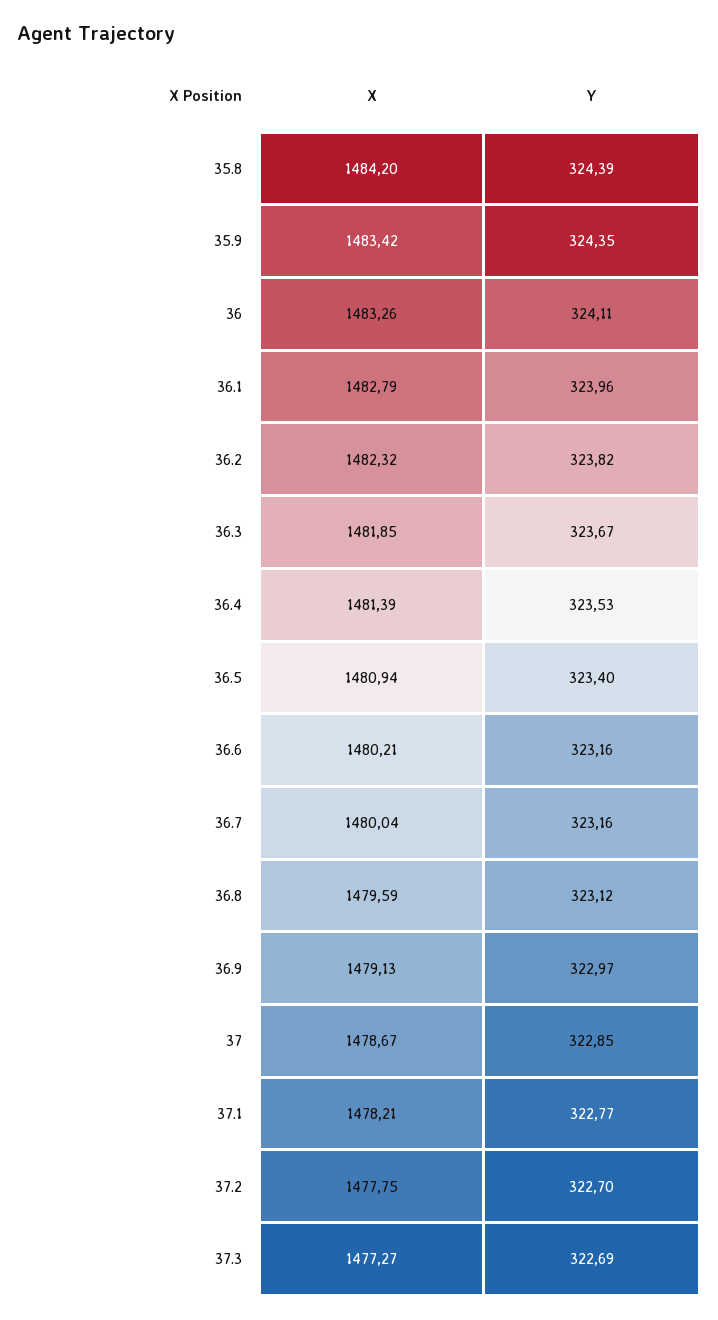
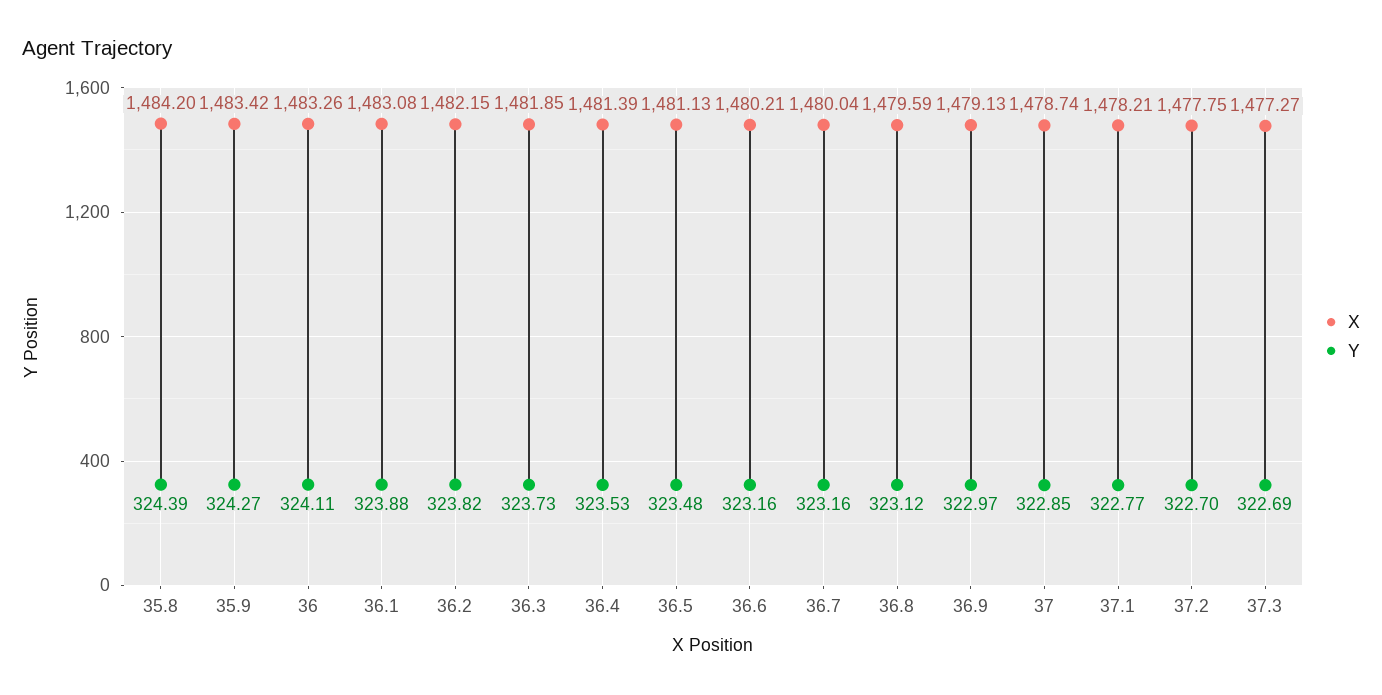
  {
    "X": {
      "35.8": 1484.2,
      "35.9": 1483.42,
      "36": 1483.26,
-     "36.1": 1482.79,
+     "36.1": 1483.08,
-     "36.2": 1482.32,
+     "36.2": 1482.15,
      "36.3": 1481.85,
      "36.4": 1481.39,
-     "36.5": 1480.94,
+     "36.5": 1481.13,
      "36.6": 1480.21,
      "36.7": 1480.04,
      "36.8": 1479.59,
      "36.9": 1479.13,
-     "37": 1478.67,
+     "37": 1478.74,
      "37.1": 1478.21,
      "37.2": 1477.75,
      "37.3": 1477.27
    },
    "Y": {
      "35.8": 324.39,
-     "35.9": 324.35,
+     "35.9": 324.27,
      "36": 324.11,
-     "36.1": 323.96,
+     "36.1": 323.88,
      "36.2": 323.82,
-     "36.3": 323.67,
+     "36.3": 323.73,
      "36.4": 323.53,
-     "36.5": 323.4,
+     "36.5": 323.48,
      "36.6": 323.16,
      "36.7": 323.16,
      "36.8": 323.12,
      "36.9": 322.97,
      "37": 322.85,
      "37.1": 322.77,
      "37.2": 322.7,
      "37.3": 322.69
    }
  }

